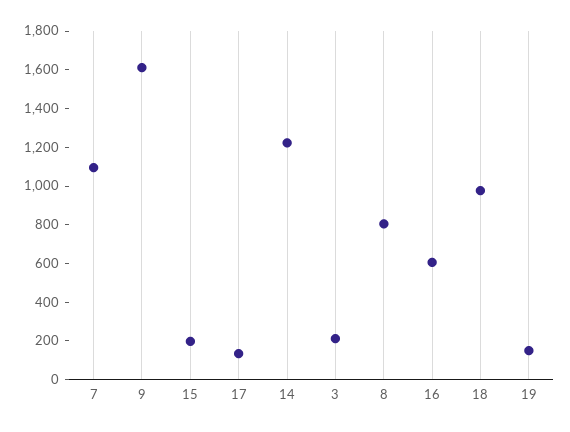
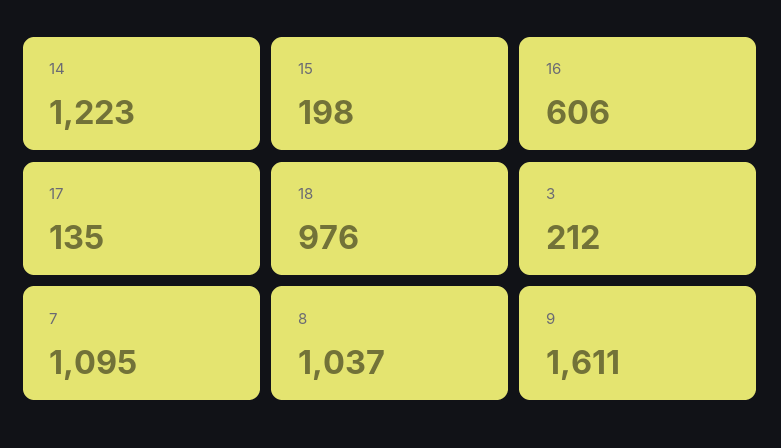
  {
    "7": 1095,
    "9": 1611,
    "15": 198,
    "17": 135,
    "14": 1223,
    "3": 212,
-   "8": 800,
+   "8": 1037,
    "16": 606,
-   "18": 976,
+   "18": 976
-   "19": 150
  }

